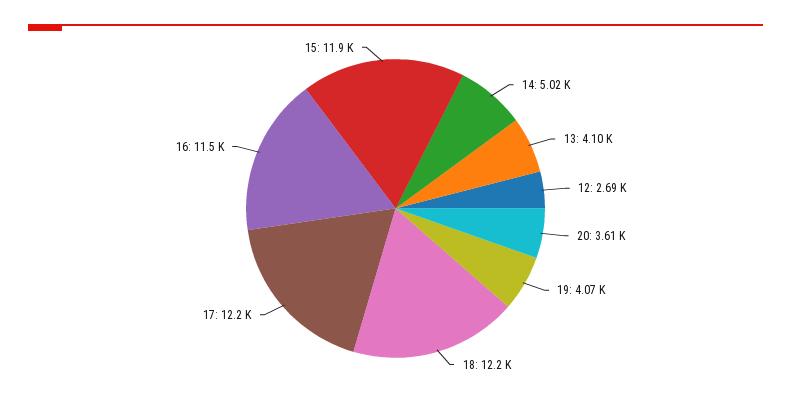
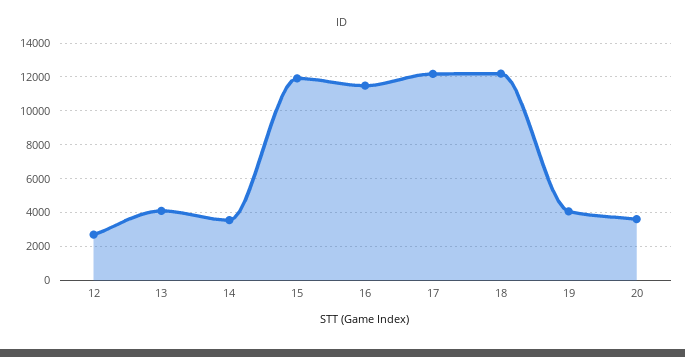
  {
-   "14": 5020,
+   "14": 3500,
    "13": 4100,
    "12": 2690,
    "20": 3610,
    "19": 4070,
    "18": 12200,
    "17": 12200,
    "16": 11500,
    "15": 11900
  }

